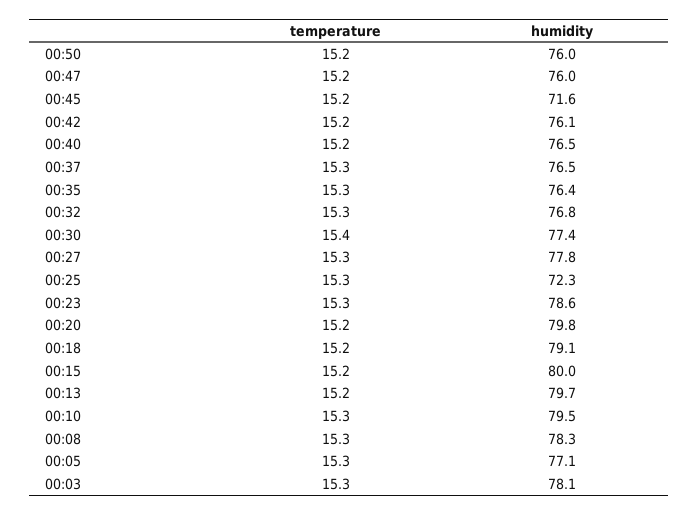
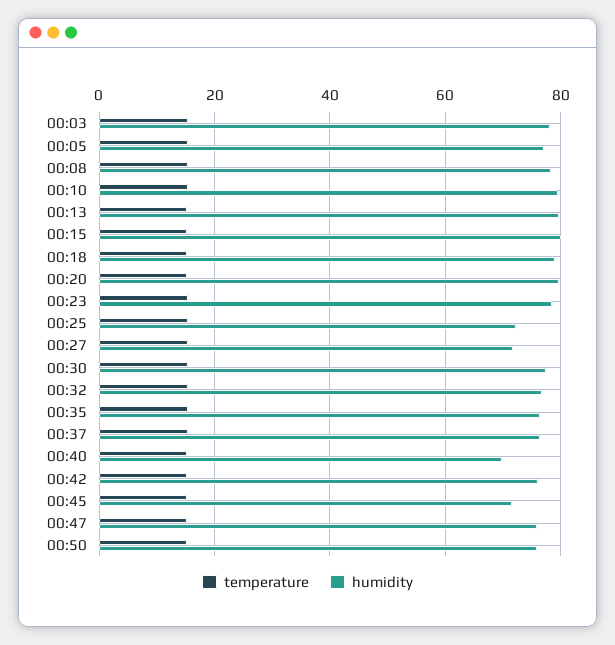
  {
    "temperature": {
      "00:50": 15.2,
      "00:47": 15.2,
      "00:45": 15.2,
      "00:42": 15.2,
      "00:40": 15.2,
      "00:37": 15.3,
      "00:35": 15.3,
      "00:32": 15.3,
      "00:30": 15.4,
      "00:27": 15.3,
      "00:25": 15.3,
      "00:23": 15.3,
      "00:20": 15.2,
      "00:18": 15.2,
      "00:15": 15.2,
      "00:13": 15.2,
      "00:10": 15.3,
      "00:08": 15.3,
      "00:05": 15.3,
      "00:03": 15.3
    },
    "humidity": {
      "00:50": 76,
      "00:47": 76,
      "00:45": 71.6,
      "00:42": 76.1,
-     "00:40": 76.5,
+     "00:40": 70,
      "00:37": 76.5,
      "00:35": 76.4,
      "00:32": 76.8,
      "00:30": 77.4,
-     "00:27": 77.8,
+     "00:27": 72,
      "00:25": 72.3,
      "00:23": 78.6,
      "00:20": 79.8,
      "00:18": 79.1,
      "00:15": 80,
      "00:13": 79.7,
      "00:10": 79.5,
      "00:08": 78.3,
      "00:05": 77.1,
      "00:03": 78.1
    }
  }

